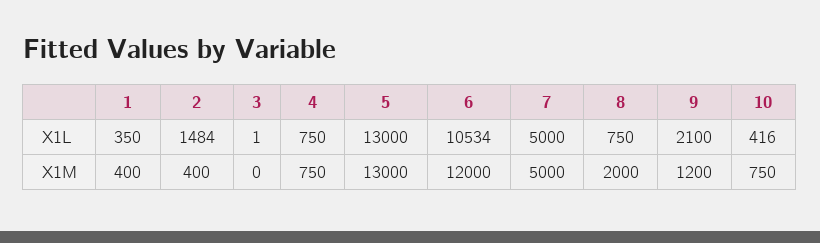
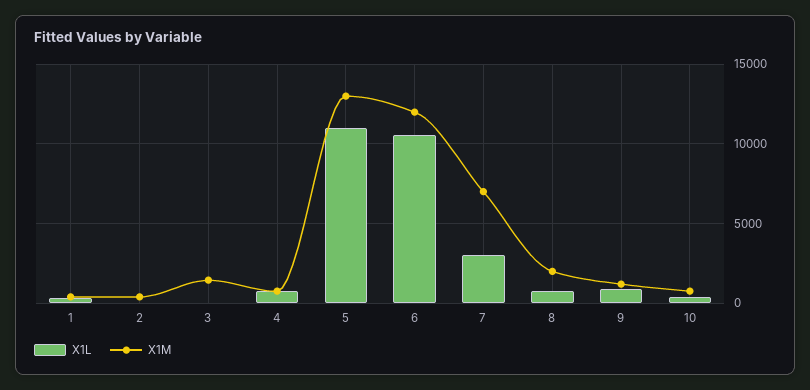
  {
    "X1L": {
      "1": 350,
-     "2": 1484,
+     "2": 0,
      "3": 1,
      "4": 750,
-     "5": 13000,
+     "5": 11000,
      "6": 10534,
-     "7": 5000,
+     "7": 3000,
      "8": 750,
-     "9": 2100,
+     "9": 1000,
      "10": 416
    },
    "X1M": {
      "1": 400,
      "2": 400,
-     "3": 0,
+     "3": 1500,
      "4": 750,
      "5": 13000,
      "6": 12000,
-     "7": 5000,
+     "7": 7000,
      "8": 2000,
      "9": 1200,
      "10": 750
    }
  }

